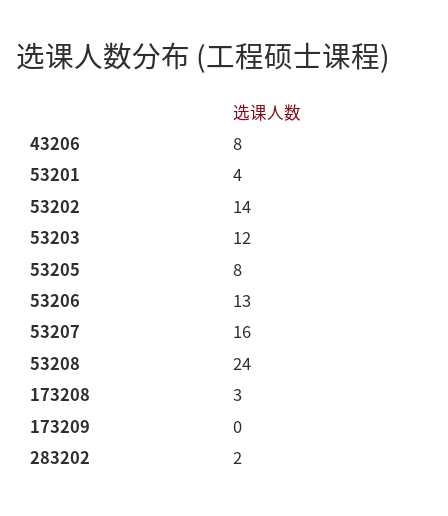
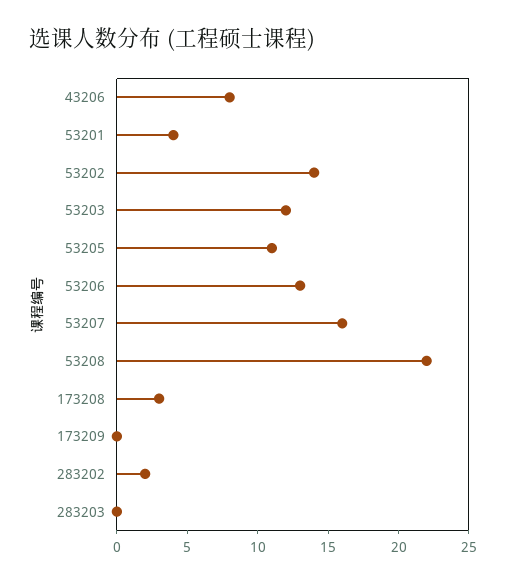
  {
    "43206": 8,
    "53201": 4,
    "53202": 14,
    "53203": 12,
-   "53205": 8,
+   "53205": 11,
    "53206": 13,
    "53207": 16,
-   "53208": 24,
+   "53208": 22,
    "173208": 3,
    "173209": 0,
-   "283202": 2
+   "283202": 2,
+   "283203": 0
  }

